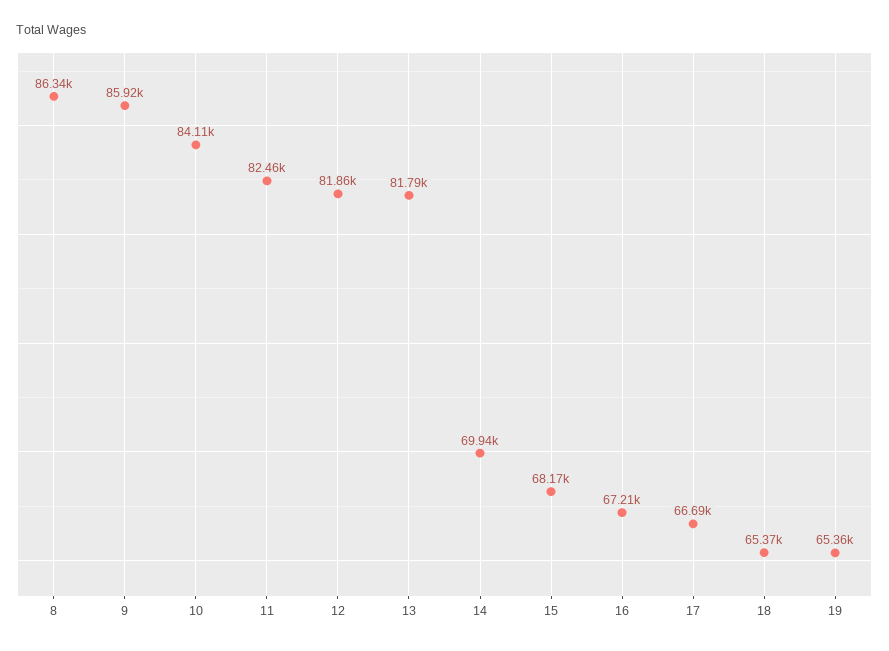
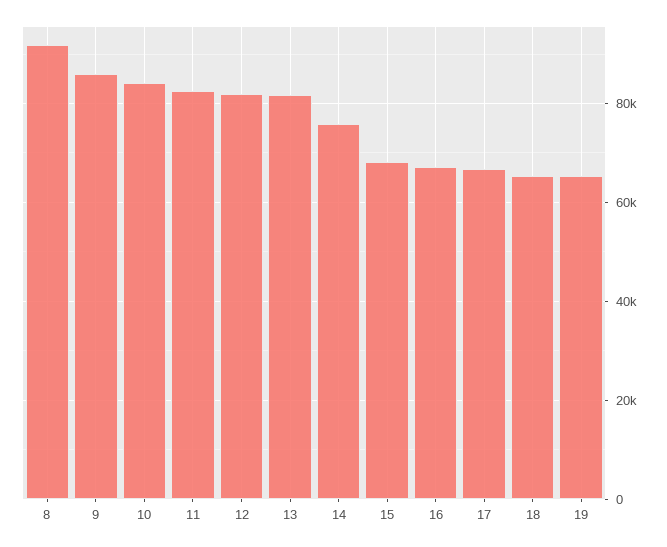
  {
-   "8": 86340,
+   "8": 92000,
    "9": 85920,
    "10": 84110,
    "11": 82460,
    "12": 81860,
    "13": 81790,
-   "14": 69940,
+   "14": 76000,
    "15": 68170,
    "16": 67210,
    "17": 66690,
    "18": 65370,
    "19": 65360
  }

